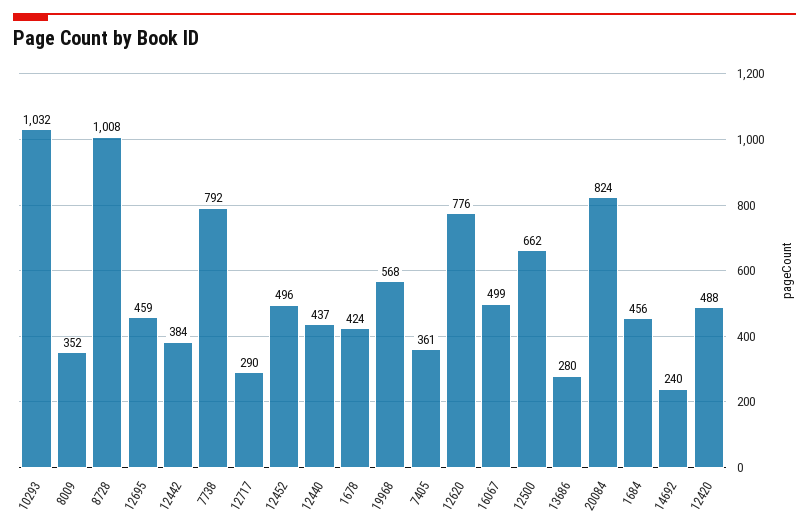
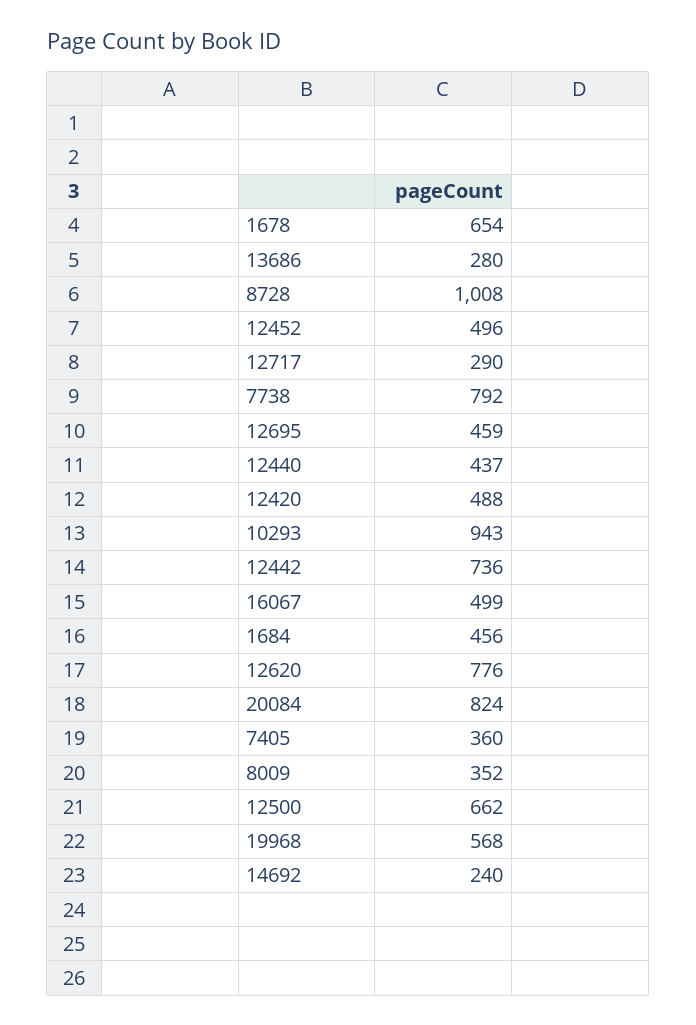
  {
-   "10293": 1032,
+   "10293": 943,
    "8009": 352,
    "8728": 1008,
    "12695": 459,
-   "12442": 384,
+   "12442": 736,
    "7738": 792,
    "12717": 290,
    "12452": 496,
    "12440": 437,
-   "1678": 424,
+   "1678": 654,
    "19968": 568,
-   "7405": 361,
+   "7405": 360,
    "12620": 776,
    "16067": 499,
    "12500": 662,
    "13686": 280,
    "20084": 824,
    "1684": 456,
    "14692": 240,
    "12420": 488
  }

